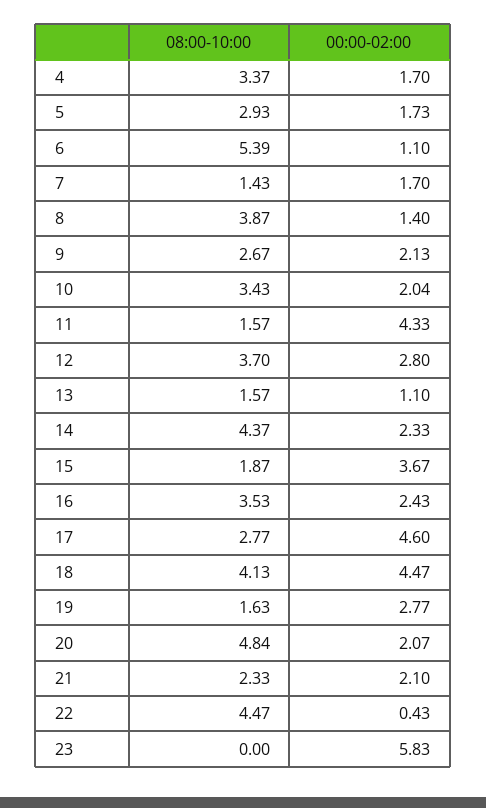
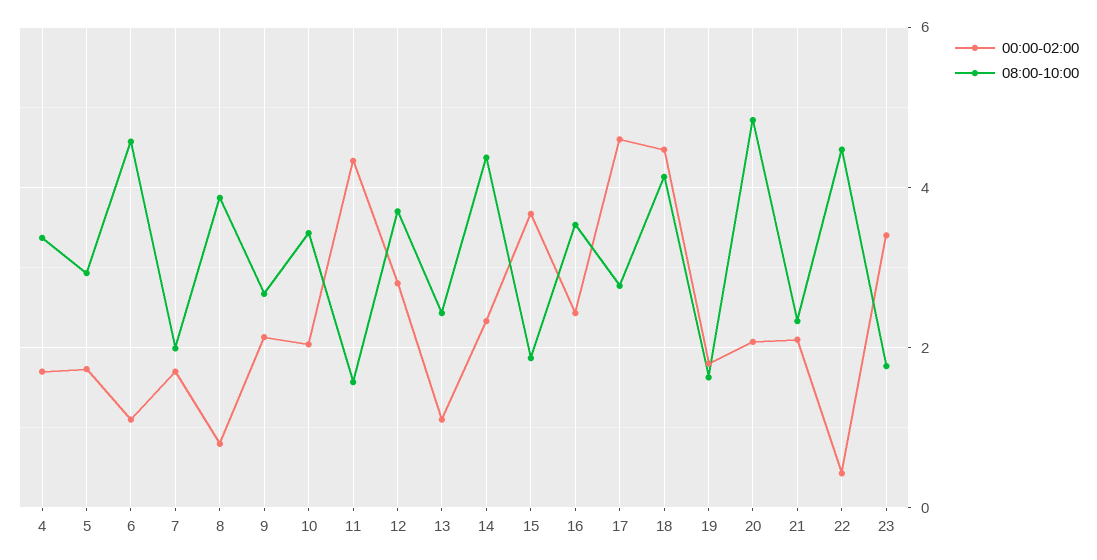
  {
    "08:00-10:00": {
      "4": 3.37,
      "5": 2.93,
-     "6": 5.39,
+     "6": 4.6,
-     "7": 1.43,
+     "7": 2,
      "8": 3.87,
      "9": 2.67,
      "10": 3.43,
      "11": 1.57,
      "12": 3.7,
-     "13": 1.57,
+     "13": 2.4,
      "14": 4.37,
      "15": 1.87,
      "16": 3.53,
      "17": 2.77,
      "18": 4.13,
      "19": 1.63,
      "20": 4.84,
      "21": 2.33,
      "22": 4.47,
-     "23": 0
+     "23": 1.8
    },
    "00:00-02:00": {
      "4": 1.7,
      "5": 1.73,
      "6": 1.1,
      "7": 1.7,
-     "8": 1.4,
+     "8": 0.8,
      "9": 2.13,
      "10": 2.04,
      "11": 4.33,
      "12": 2.8,
      "13": 1.1,
      "14": 2.33,
      "15": 3.67,
      "16": 2.43,
      "17": 4.6,
      "18": 4.47,
-     "19": 2.77,
+     "19": 1.8,
      "20": 2.07,
      "21": 2.1,
      "22": 0.43,
-     "23": 5.83
+     "23": 3.4
    }
  }

